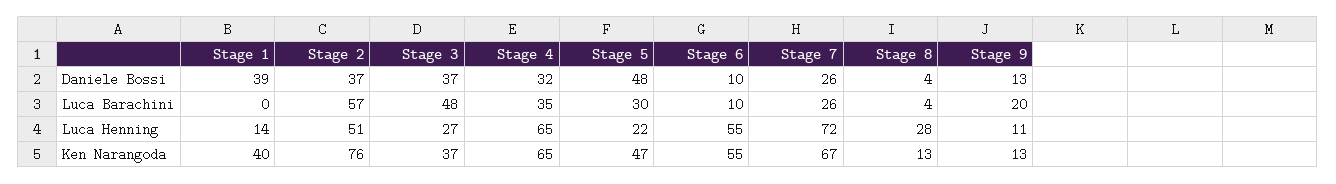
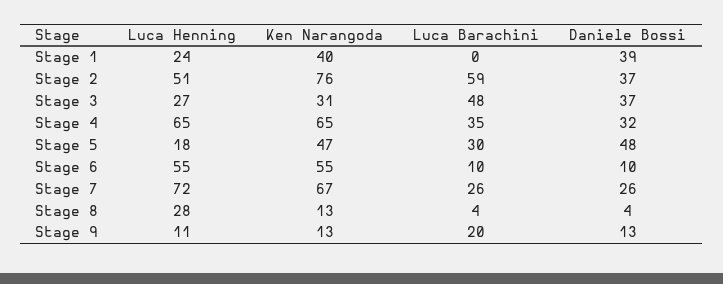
  {
    "Stage 1": {
      "Daniele Bossi": 39,
      "Luca Barachini": 0,
-     "Luca Henning": 14,
+     "Luca Henning": 24,
      "Ken Narangoda": 40
    },
    "Stage 2": {
      "Daniele Bossi": 37,
-     "Luca Barachini": 57,
+     "Luca Barachini": 59,
      "Luca Henning": 51,
      "Ken Narangoda": 76
    },
    "Stage 3": {
      "Daniele Bossi": 37,
      "Luca Barachini": 48,
      "Luca Henning": 27,
-     "Ken Narangoda": 37
+     "Ken Narangoda": 31
    },
    "Stage 4": {
      "Daniele Bossi": 32,
      "Luca Barachini": 35,
      "Luca Henning": 65,
      "Ken Narangoda": 65
    },
    "Stage 5": {
      "Daniele Bossi": 48,
      "Luca Barachini": 30,
-     "Luca Henning": 22,
+     "Luca Henning": 18,
      "Ken Narangoda": 47
    },
    "Stage 6": {
      "Daniele Bossi": 10,
      "Luca Barachini": 10,
      "Luca Henning": 55,
      "Ken Narangoda": 55
    },
    "Stage 7": {
      "Daniele Bossi": 26,
      "Luca Barachini": 26,
      "Luca Henning": 72,
      "Ken Narangoda": 67
    },
    "Stage 8": {
      "Daniele Bossi": 4,
      "Luca Barachini": 4,
      "Luca Henning": 28,
      "Ken Narangoda": 13
    },
    "Stage 9": {
      "Daniele Bossi": 13,
      "Luca Barachini": 20,
      "Luca Henning": 11,
      "Ken Narangoda": 13
    }
  }

